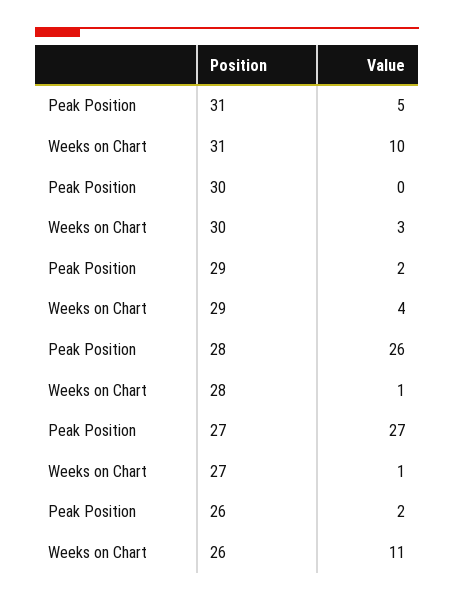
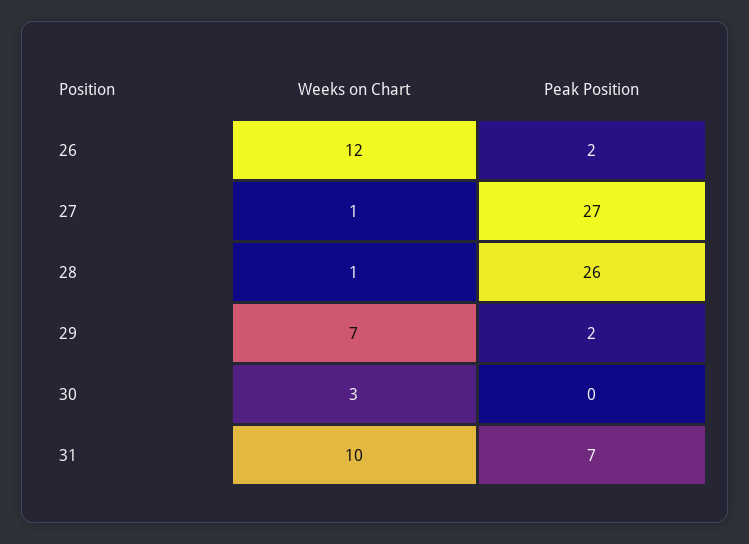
  {
    "Peak Position": {
-     "31": 5,
+     "31": 7,
      "30": 0,
      "29": 2,
      "28": 26,
      "27": 27,
      "26": 2
    },
    "Weeks on Chart": {
      "31": 10,
      "30": 3,
-     "29": 4,
+     "29": 7,
      "28": 1,
      "27": 1,
-     "26": 11
+     "26": 12
    }
  }

